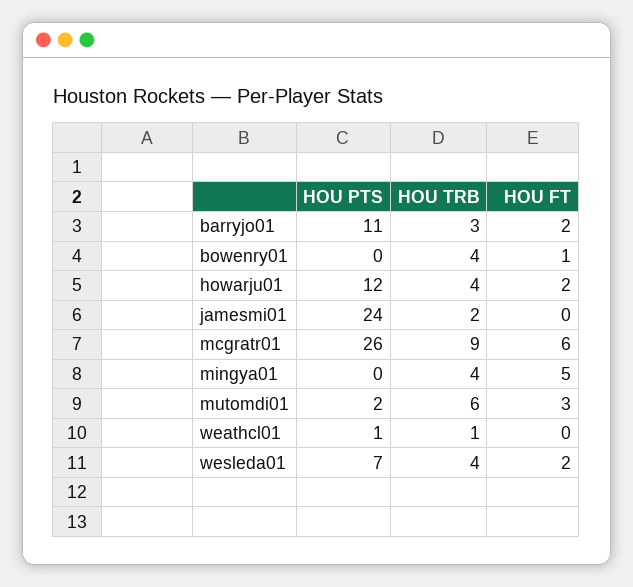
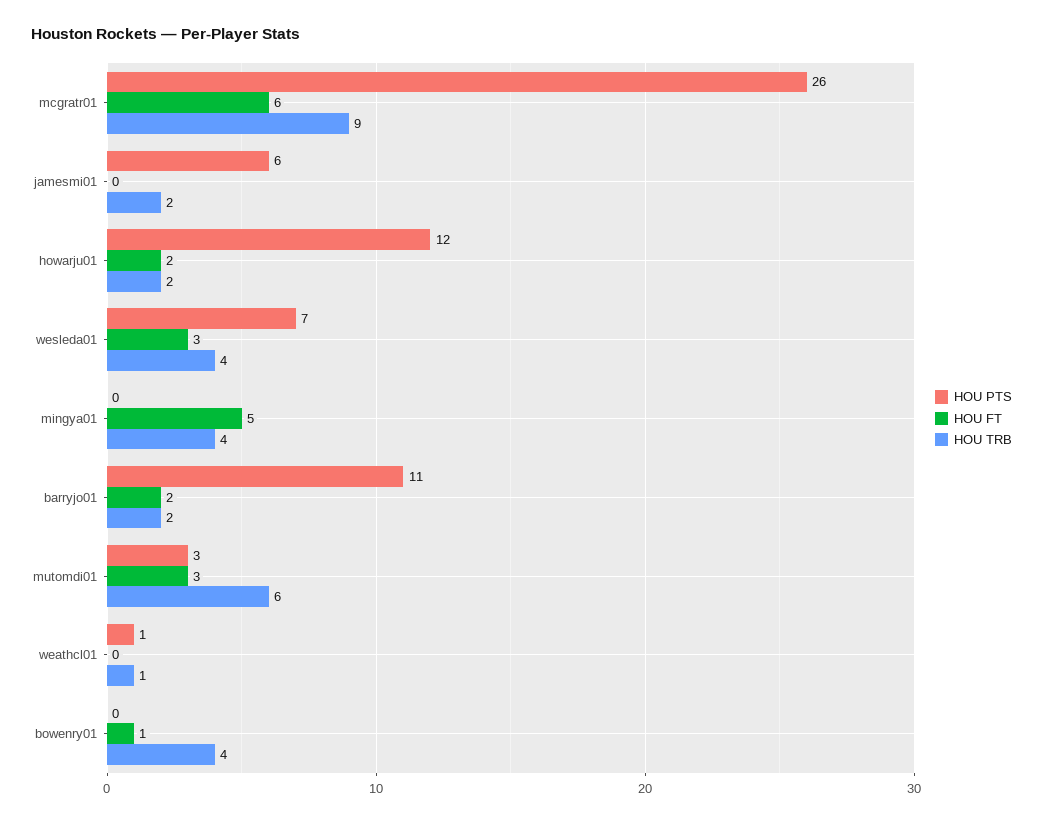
  {
    "HOU PTS": {
      "barryjo01": 11,
      "bowenry01": 0,
      "howarju01": 12,
-     "jamesmi01": 24,
+     "jamesmi01": 6,
      "mcgratr01": 26,
      "mingya01": 0,
-     "mutomdi01": 2,
+     "mutomdi01": 3,
      "weathcl01": 1,
      "wesleda01": 7
    },
    "HOU TRB": {
-     "barryjo01": 3,
+     "barryjo01": 2,
      "bowenry01": 4,
-     "howarju01": 4,
+     "howarju01": 2,
      "jamesmi01": 2,
      "mcgratr01": 9,
      "mingya01": 4,
      "mutomdi01": 6,
      "weathcl01": 1,
      "wesleda01": 4
    },
    "HOU FT": {
      "barryjo01": 2,
      "bowenry01": 1,
      "howarju01": 2,
      "jamesmi01": 0,
      "mcgratr01": 6,
      "mingya01": 5,
      "mutomdi01": 3,
      "weathcl01": 0,
-     "wesleda01": 2
+     "wesleda01": 3
    }
  }

